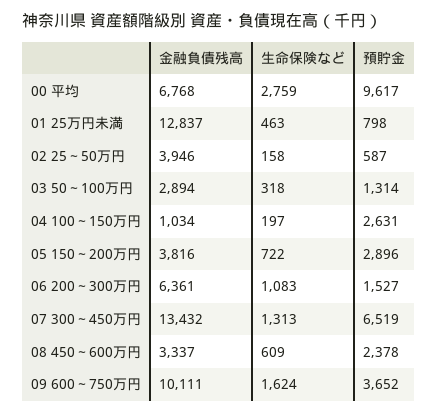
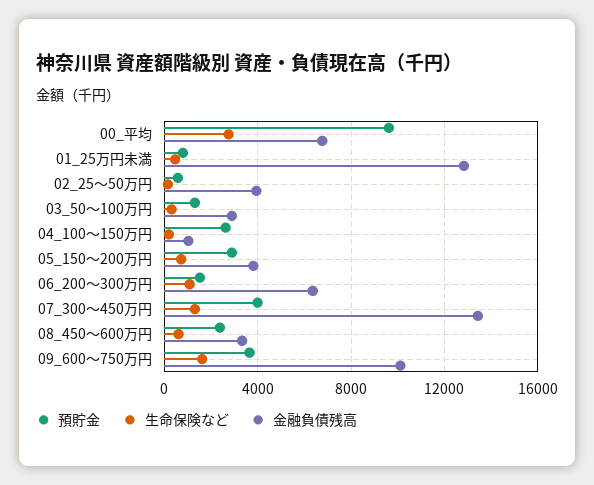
  {
    "金融負債残高": {
      "00 平均": 6768,
      "01 25万円未満": 12837,
      "02 25～50万円": 3946,
      "03 50～100万円": 2894,
      "04 100～150万円": 1034,
      "05 150～200万円": 3816,
      "06 200～300万円": 6361,
      "07 300～450万円": 13432,
      "08 450～600万円": 3337,
      "09 600～750万円": 10111
    },
    "生命保険など": {
      "00 平均": 2759,
      "01 25万円未満": 463,
      "02 25～50万円": 158,
      "03 50～100万円": 318,
      "04 100～150万円": 197,
      "05 150～200万円": 722,
      "06 200～300万円": 1083,
      "07 300～450万円": 1313,
      "08 450～600万円": 609,
      "09 600～750万円": 1624
    },
    "預貯金": {
      "00 平均": 9617,
      "01 25万円未満": 798,
      "02 25～50万円": 587,
      "03 50～100万円": 1314,
      "04 100～150万円": 2631,
      "05 150～200万円": 2896,
      "06 200～300万円": 1527,
-     "07 300～450万円": 6519,
+     "07 300～450万円": 4000,
      "08 450～600万円": 2378,
      "09 600～750万円": 3652
    }
  }

